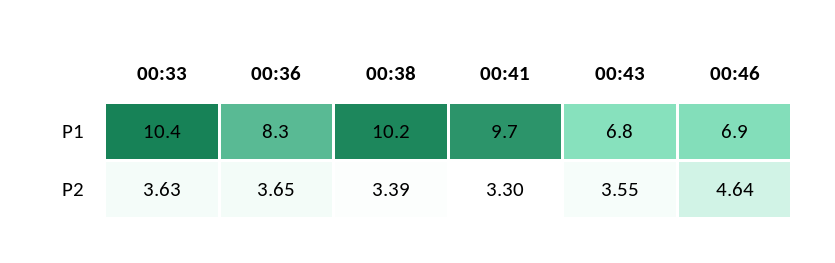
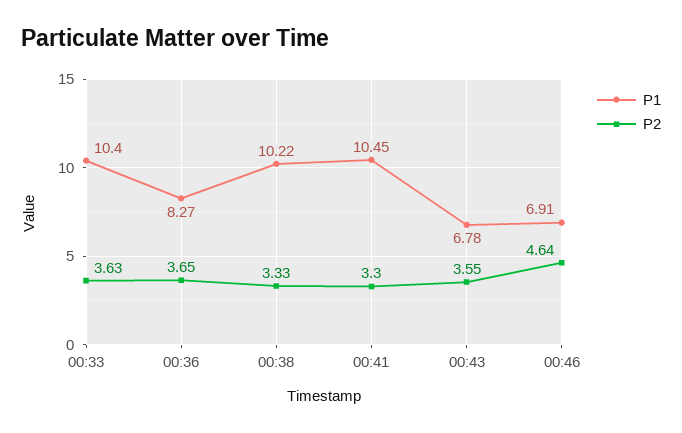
  {
    "P1": {
      "00:33": 10.4,
      "00:36": 8.27,
      "00:38": 10.22,
-     "00:41": 9.7,
+     "00:41": 10.45,
      "00:43": 6.78,
      "00:46": 6.91
    },
    "P2": {
      "00:33": 3.63,
      "00:36": 3.65,
-     "00:38": 3.39,
+     "00:38": 3.33,
      "00:41": 3.3,
      "00:43": 3.55,
      "00:46": 4.64
    }
  }

